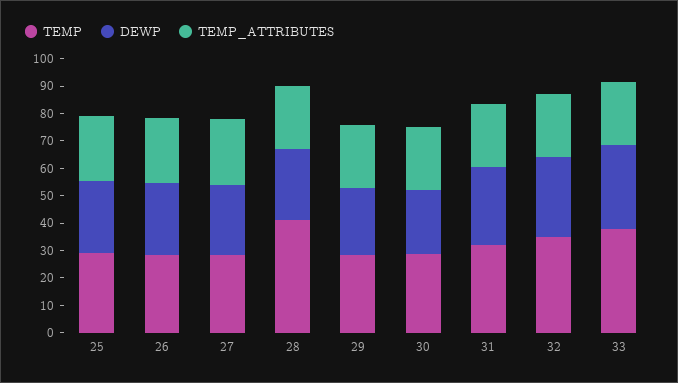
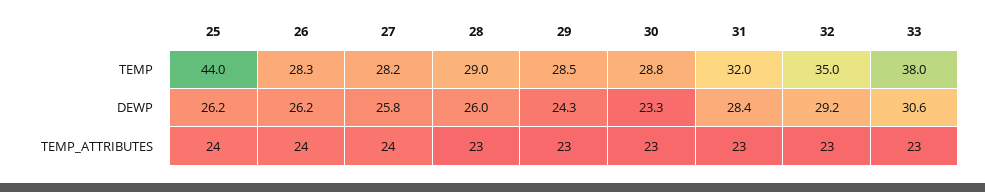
  {
    "TEMP": {
-     "25": 30,
+     "25": 44,
      "26": 28.3,
      "27": 28.2,
-     "28": 40,
+     "28": 29,
      "29": 28.5,
      "30": 28.8,
      "31": 32,
      "32": 35,
      "33": 38
    },
    "DEWP": {
      "25": 26.2,
      "26": 26.2,
      "27": 25.8,
      "28": 26,
      "29": 24.3,
      "30": 23.3,
      "31": 28.4,
      "32": 29.2,
      "33": 30.6
    },
    "TEMP_ATTRIBUTES": {
      "25": 24,
      "26": 24,
      "27": 24,
      "28": 23,
      "29": 23,
      "30": 23,
      "31": 23,
      "32": 23,
      "33": 23
    }
  }

